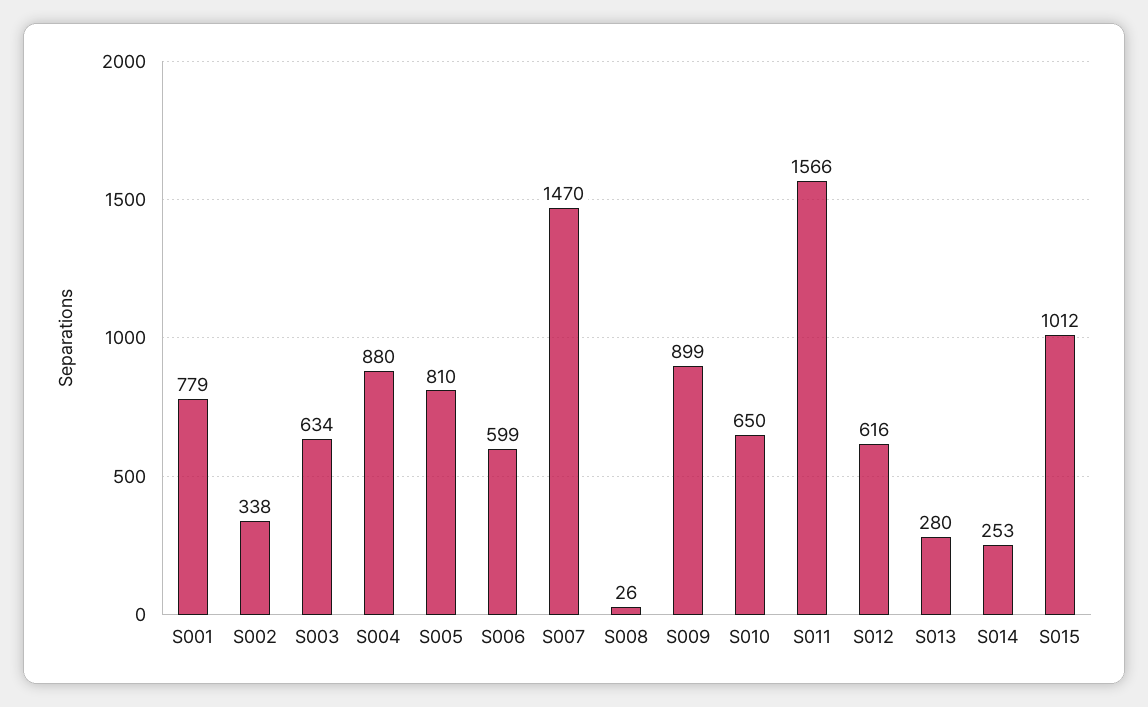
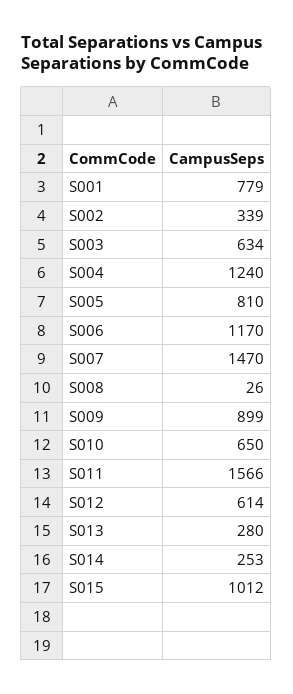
  {
    "S001": 779,
-   "S002": 338,
+   "S002": 339,
    "S003": 634,
-   "S004": 880,
+   "S004": 1240,
    "S005": 810,
-   "S006": 599,
+   "S006": 1170,
    "S007": 1470,
    "S008": 26,
    "S009": 899,
    "S010": 650,
    "S011": 1566,
-   "S012": 616,
+   "S012": 614,
    "S013": 280,
    "S014": 253,
    "S015": 1012
  }

